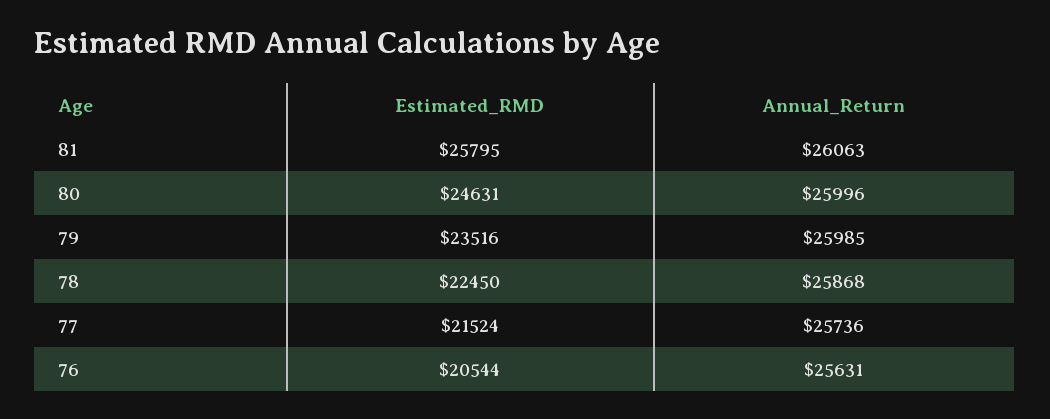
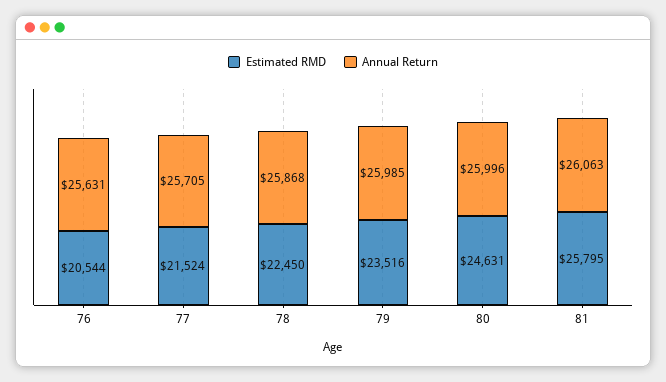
  {
    "Estimated_RMD": {
      "81": 25795,
      "80": 24631,
      "79": 23516,
      "78": 22450,
      "77": 21524,
      "76": 20544
    },
    "Annual_Return": {
      "81": 26063,
      "80": 25996,
      "79": 25985,
      "78": 25868,
-     "77": 25736,
+     "77": 25705,
      "76": 25631
    }
  }

